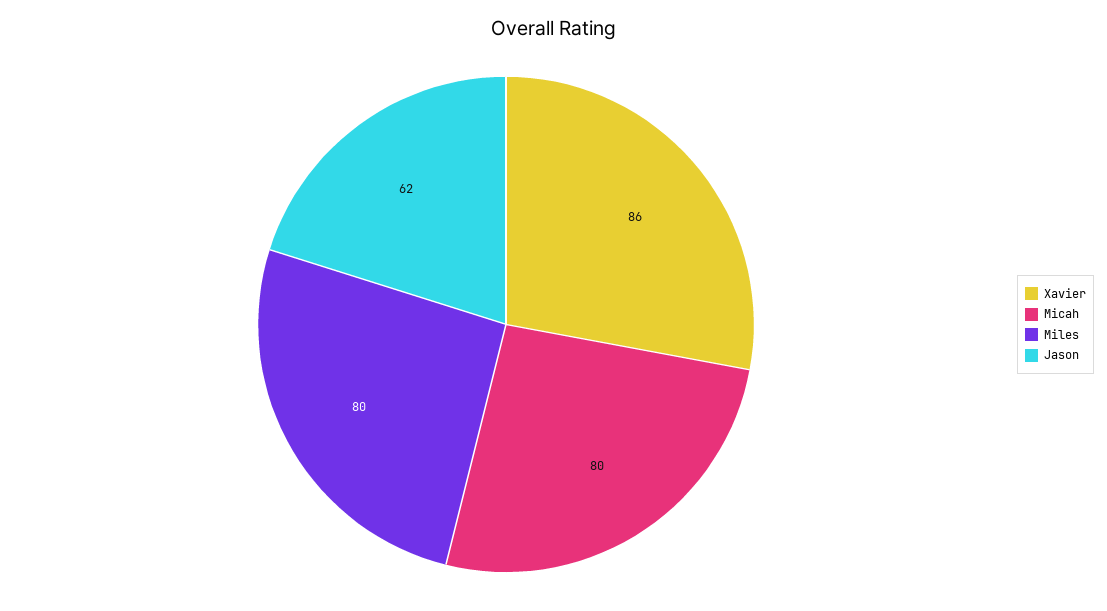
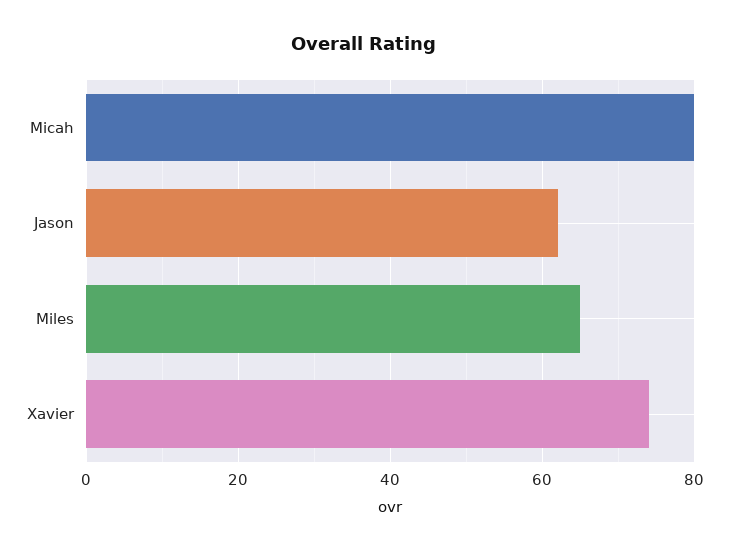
  {
-   "Xavier": 86,
+   "Xavier": 75,
    "Micah": 80,
-   "Miles": 80,
+   "Miles": 65,
    "Jason": 62
  }

